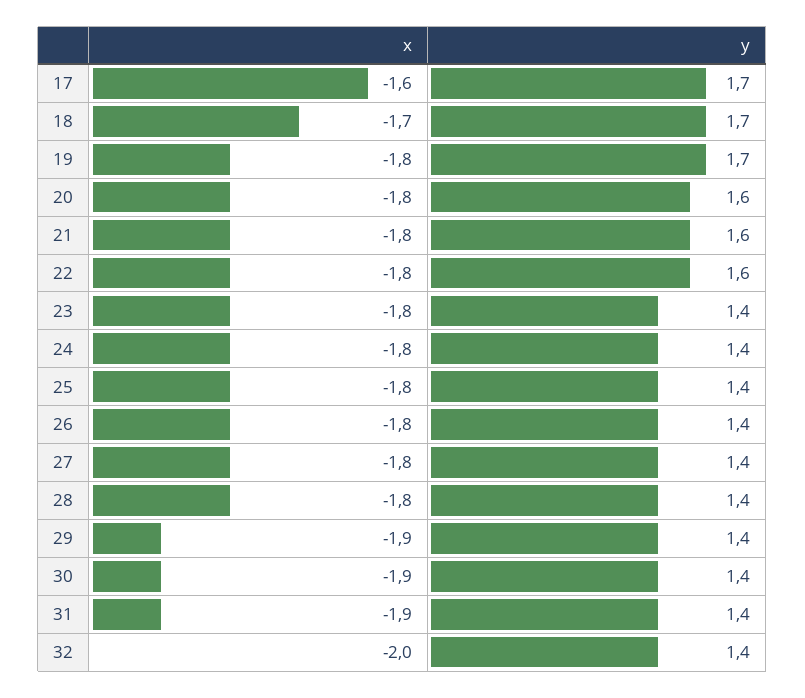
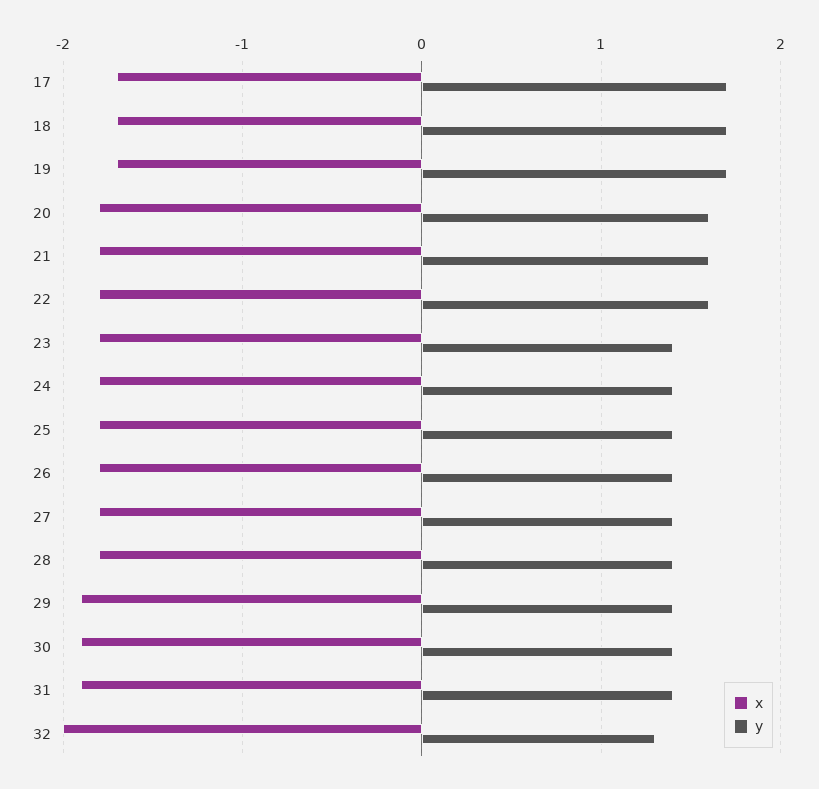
  {
    "x": {
-     "17": -1.6,
+     "17": -1.7,
      "18": -1.7,
-     "19": -1.8,
+     "19": -1.7,
      "20": -1.8,
      "21": -1.8,
      "22": -1.8,
      "23": -1.8,
      "24": -1.8,
      "25": -1.8,
      "26": -1.8,
      "27": -1.8,
      "28": -1.8,
      "29": -1.9,
      "30": -1.9,
      "31": -1.9,
      "32": -2
    },
    "y": {
      "17": 1.7,
      "18": 1.7,
      "19": 1.7,
      "20": 1.6,
      "21": 1.6,
      "22": 1.6,
      "23": 1.4,
      "24": 1.4,
      "25": 1.4,
      "26": 1.4,
      "27": 1.4,
      "28": 1.4,
      "29": 1.4,
      "30": 1.4,
      "31": 1.4,
-     "32": 1.4
+     "32": 1.3
    }
  }

